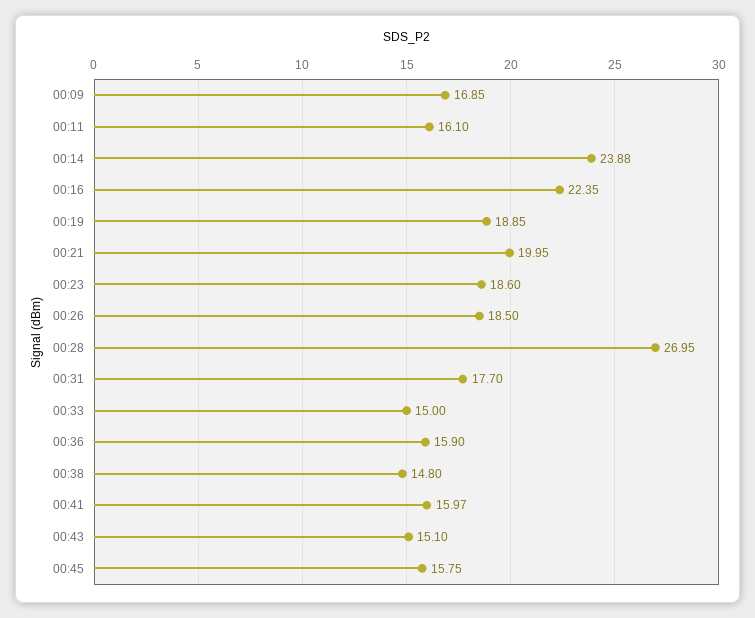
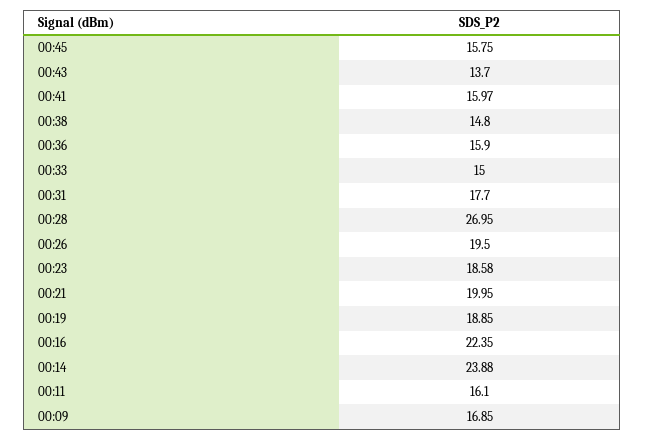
  {
    "00:09": 16.85,
    "00:11": 16.1,
    "00:14": 23.88,
    "00:16": 22.35,
    "00:19": 18.85,
    "00:21": 19.95,
-   "00:23": 18.6,
+   "00:23": 18.58,
-   "00:26": 18.5,
+   "00:26": 19.5,
    "00:28": 26.95,
    "00:31": 17.7,
    "00:33": 15,
    "00:36": 15.9,
    "00:38": 14.8,
    "00:41": 15.97,
-   "00:43": 15.1,
+   "00:43": 13.7,
    "00:45": 15.75
  }

